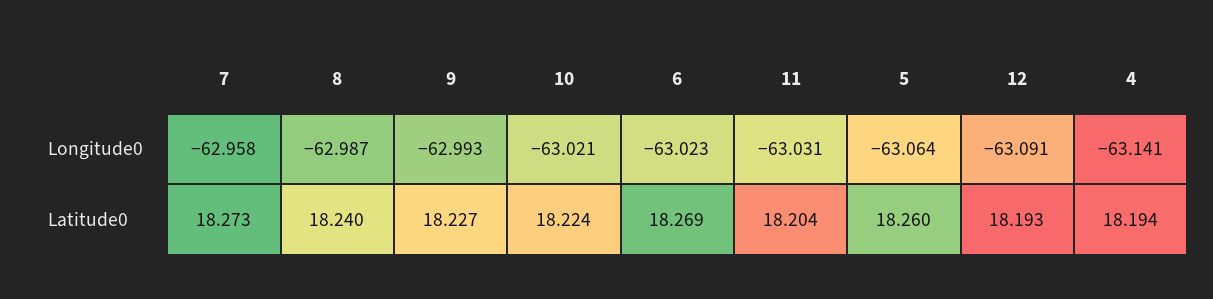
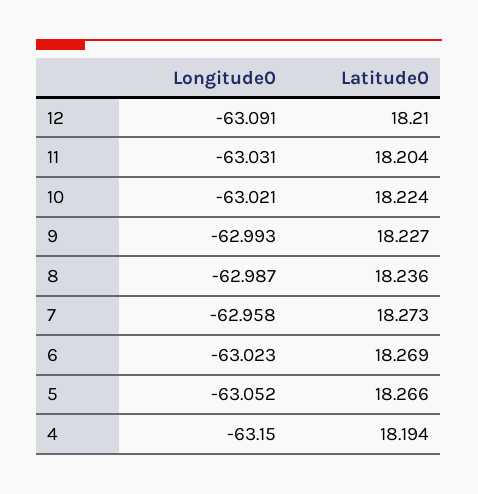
  {
    "7": {
      "Longitude0": -62.958,
      "Latitude0": 18.273
    },
    "8": {
      "Longitude0": -62.987,
-     "Latitude0": 18.24
+     "Latitude0": 18.236
    },
    "9": {
      "Longitude0": -62.993,
      "Latitude0": 18.227
    },
    "10": {
      "Longitude0": -63.021,
      "Latitude0": 18.224
    },
    "6": {
      "Longitude0": -63.023,
      "Latitude0": 18.269
    },
    "11": {
      "Longitude0": -63.031,
      "Latitude0": 18.204
    },
    "5": {
-     "Longitude0": -63.064,
+     "Longitude0": -63.052,
-     "Latitude0": 18.26
+     "Latitude0": 18.266
    },
    "12": {
      "Longitude0": -63.091,
-     "Latitude0": 18.193
+     "Latitude0": 18.21
    },
    "4": {
-     "Longitude0": -63.141,
+     "Longitude0": -63.15,
      "Latitude0": 18.194
    }
  }

